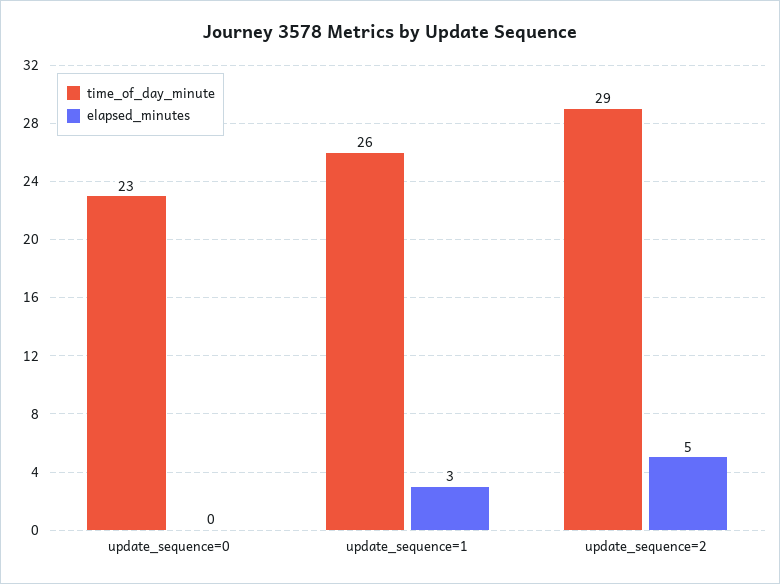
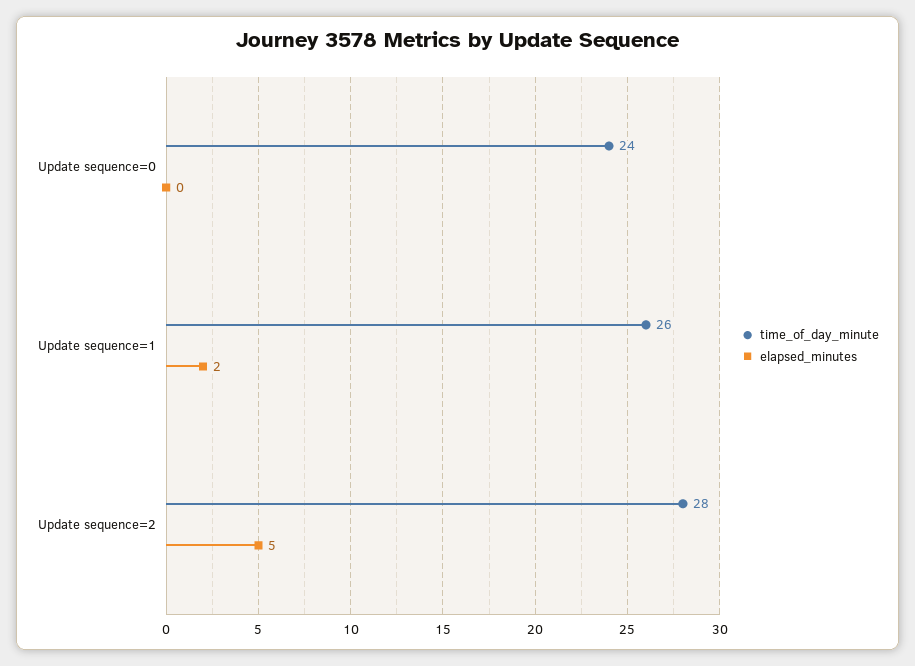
  {
    "time_of_day_minute": {
-     "update_sequence=0": 23,
+     "update_sequence=0": 24,
      "update_sequence=1": 26,
-     "update_sequence=2": 29
+     "update_sequence=2": 28
    },
    "elapsed_minutes": {
      "update_sequence=0": 0,
-     "update_sequence=1": 3,
+     "update_sequence=1": 2,
      "update_sequence=2": 5
    }
  }

